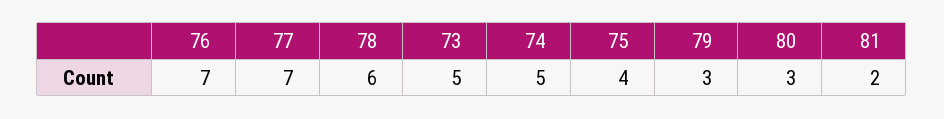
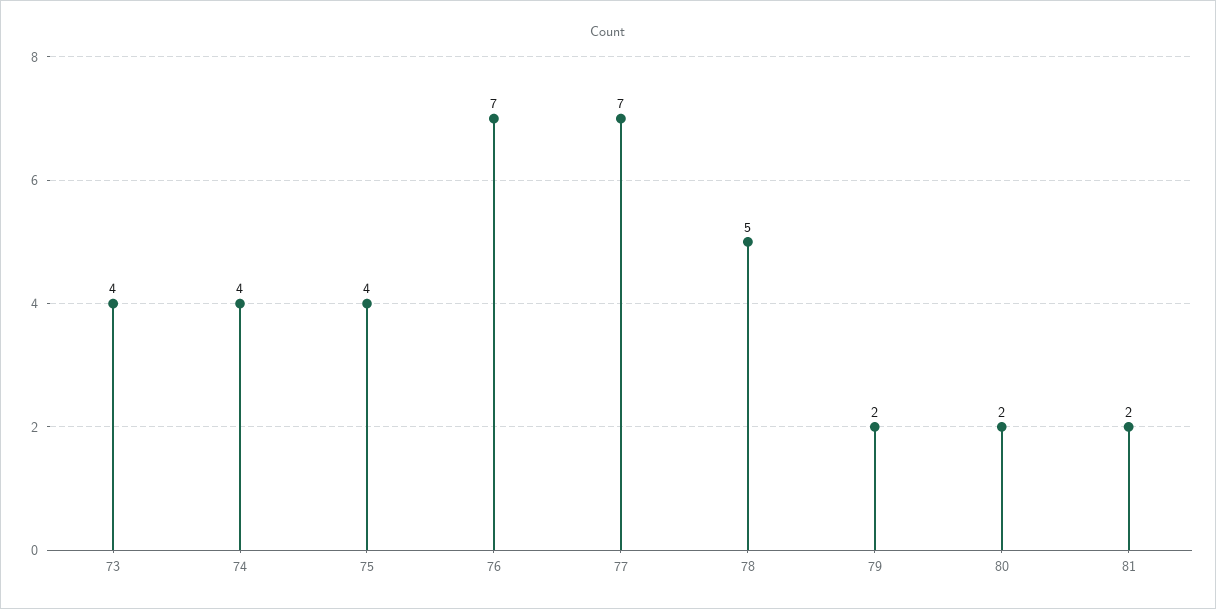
  {
    "76": 7,
    "77": 7,
-   "78": 6,
+   "78": 5,
-   "73": 5,
+   "73": 4,
-   "74": 5,
+   "74": 4,
    "75": 4,
-   "79": 3,
+   "79": 2,
-   "80": 3,
+   "80": 2,
    "81": 2
  }

